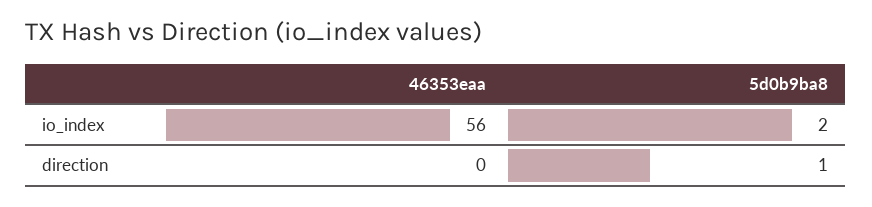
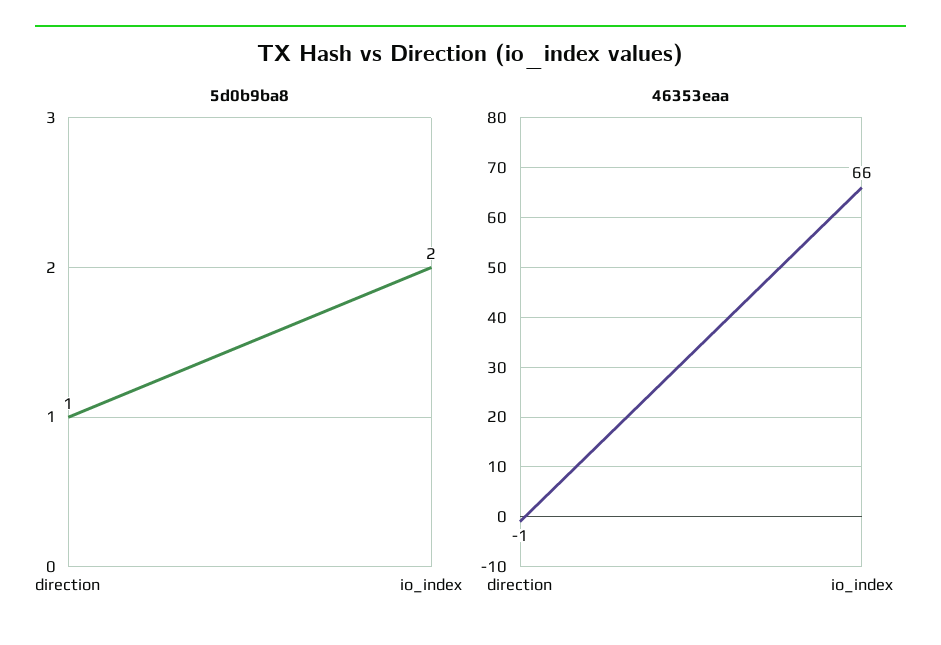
  {
    "46353eaa": {
-     "io_index": 56,
+     "io_index": 66,
-     "direction": 0
+     "direction": -1
    },
    "5d0b9ba8": {
      "io_index": 2,
      "direction": 1
    }
  }

